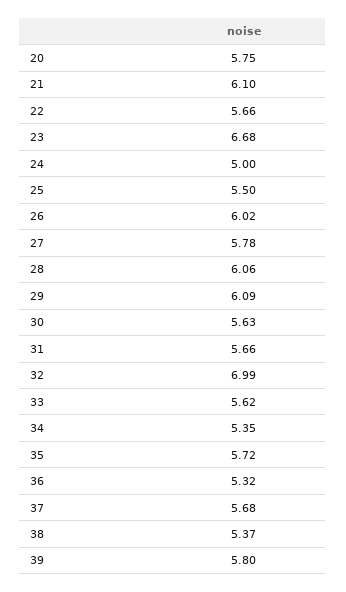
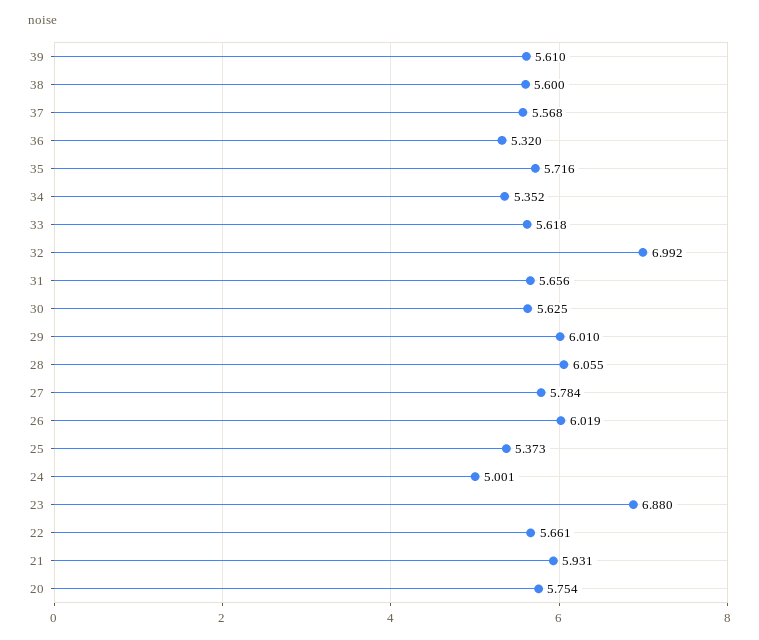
  {
    "20": 5.754,
-   "21": 6.1,
+   "21": 5.931,
    "22": 5.661,
-   "23": 6.68,
+   "23": 6.88,
    "24": 5.001,
-   "25": 5.5,
+   "25": 5.373,
    "26": 6.019,
    "27": 5.784,
    "28": 6.055,
-   "29": 6.09,
+   "29": 6.01,
    "30": 5.625,
    "31": 5.656,
    "32": 6.992,
    "33": 5.618,
    "34": 5.352,
    "35": 5.716,
    "36": 5.32,
-   "37": 5.68,
+   "37": 5.568,
-   "38": 5.37,
+   "38": 5.6,
-   "39": 5.8
+   "39": 5.61
  }

